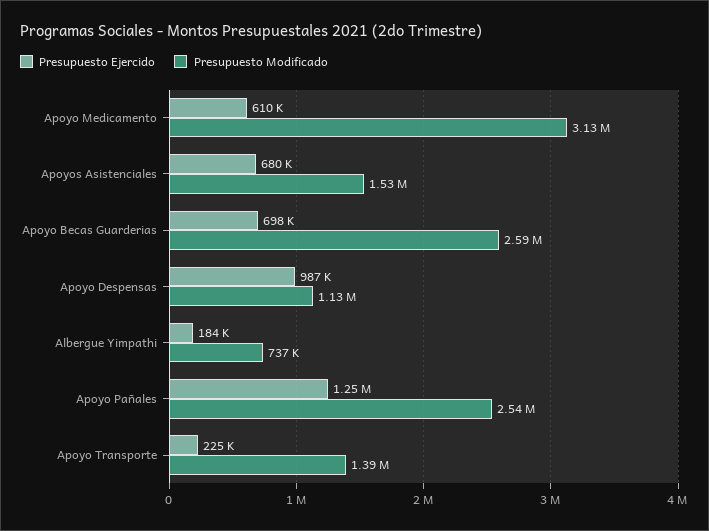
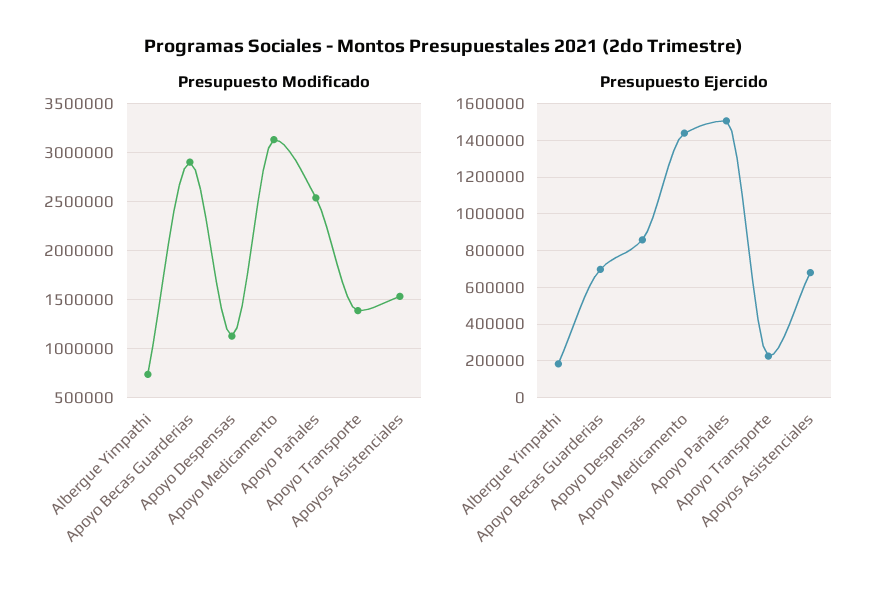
  {
    "Presupuesto Ejercido": {
-     "Apoyo Medicamento": 610000,
+     "Apoyo Medicamento": 1450000,
      "Apoyos Asistenciales": 680000,
      "Apoyo Becas Guarderias": 698000,
-     "Apoyo Despensas": 987000,
+     "Apoyo Despensas": 850000,
      "Albergue Yimpathi": 184000,
-     "Apoyo Pañales": 1250000,
+     "Apoyo Pañales": 1500000,
      "Apoyo Transporte": 225000
    },
    "Presupuesto Modificado": {
      "Apoyo Medicamento": 3130000,
      "Apoyos Asistenciales": 1530000,
-     "Apoyo Becas Guarderias": 2590000,
+     "Apoyo Becas Guarderias": 2900000,
      "Apoyo Despensas": 1130000,
      "Albergue Yimpathi": 737000,
      "Apoyo Pañales": 2540000,
      "Apoyo Transporte": 1390000
    }
  }

